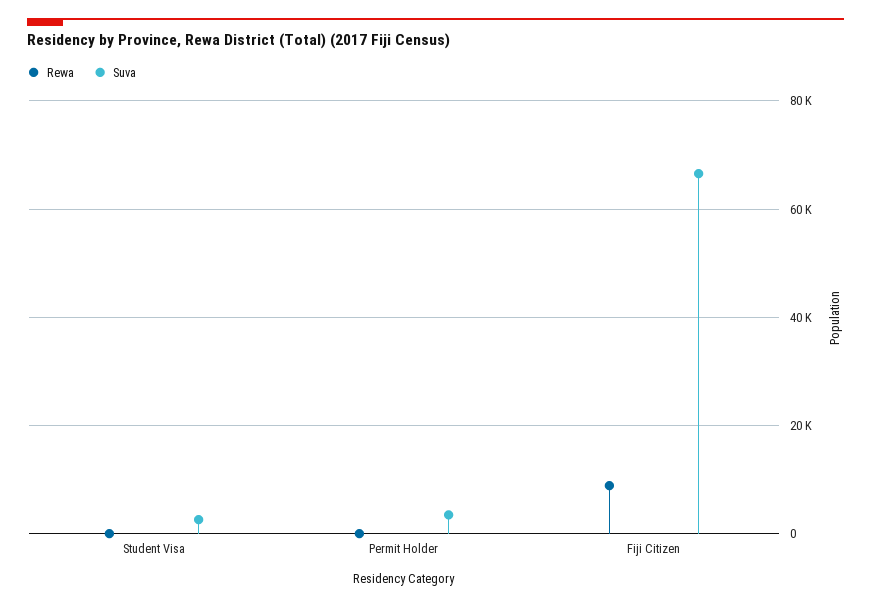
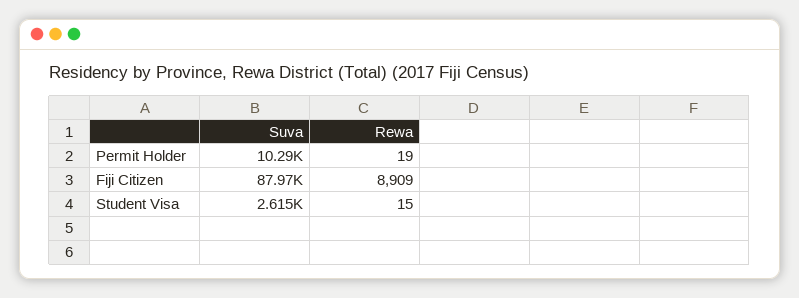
  {
    "Rewa": {
      "Student Visa": 15,
      "Permit Holder": 19,
      "Fiji Citizen": 8909
    },
    "Suva": {
      "Student Visa": 2615,
-     "Permit Holder": 4000,
+     "Permit Holder": 10290,
-     "Fiji Citizen": 66000
+     "Fiji Citizen": 87970
    }
  }

